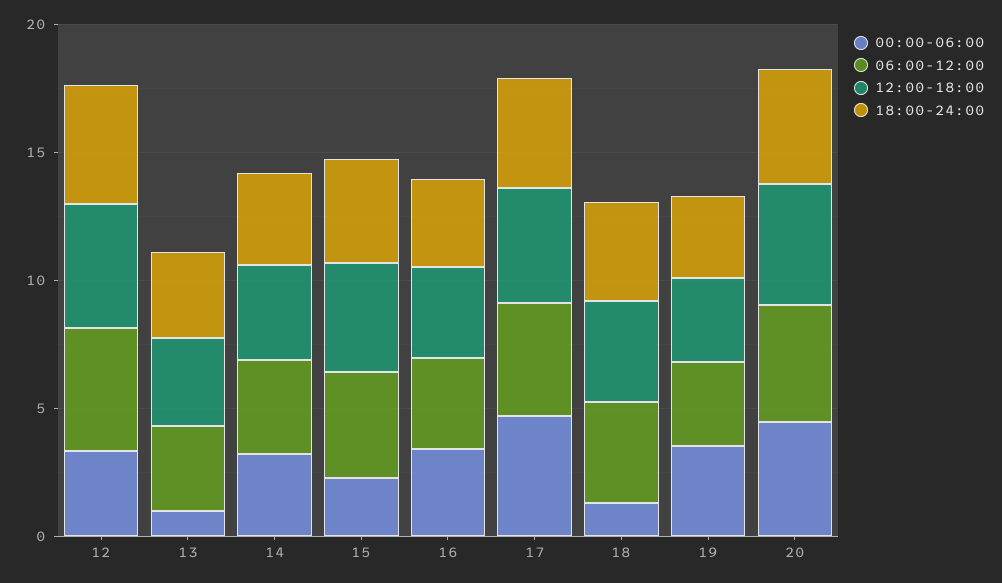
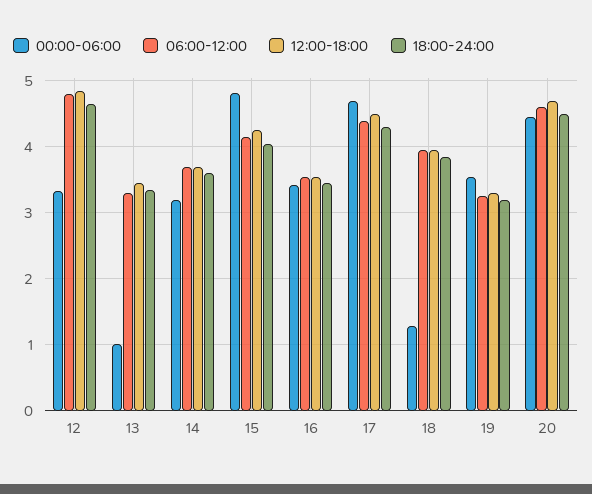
  {
    "00:00-06:00": {
      "12": 3.3,
      "13": 1,
      "14": 3.2,
-     "15": 2,
+     "15": 4.8,
      "16": 3.4,
      "17": 4.7,
      "18": 1.3,
      "19": 3.6,
      "20": 4.5
    },
    "06:00-12:00": {
      "12": 4.8,
      "13": 3.3,
      "14": 3.7,
      "15": 4.2,
      "16": 3.6,
      "17": 4.4,
      "18": 4,
      "19": 3.3,
      "20": 4.6
    },
    "12:00-18:00": {
      "12": 4.9,
      "13": 3.5,
      "14": 3.7,
      "15": 4.3,
      "16": 3.6,
      "17": 4.5,
      "18": 4,
      "19": 3.3,
      "20": 4.7
    },
    "18:00-24:00": {
      "12": 4.7,
      "13": 3.4,
      "14": 3.6,
      "15": 4.1,
      "16": 3.5,
      "17": 4.3,
      "18": 3.9,
      "19": 3.2,
      "20": 4.5
    }
  }

